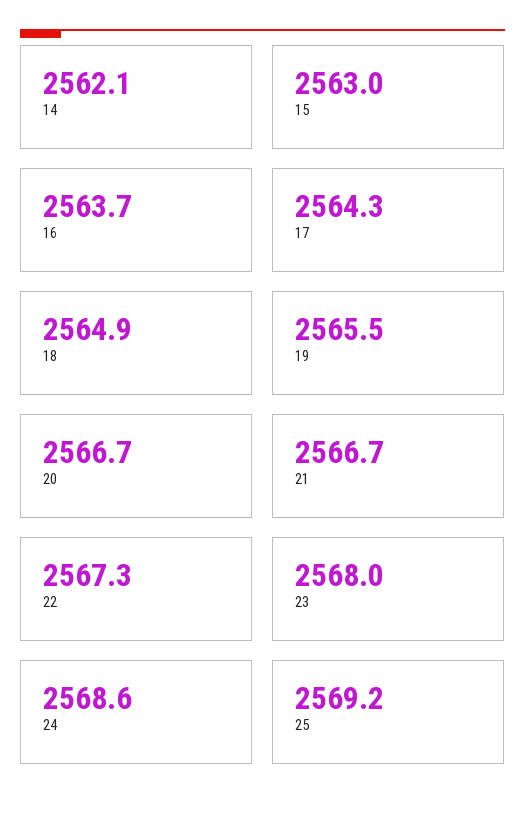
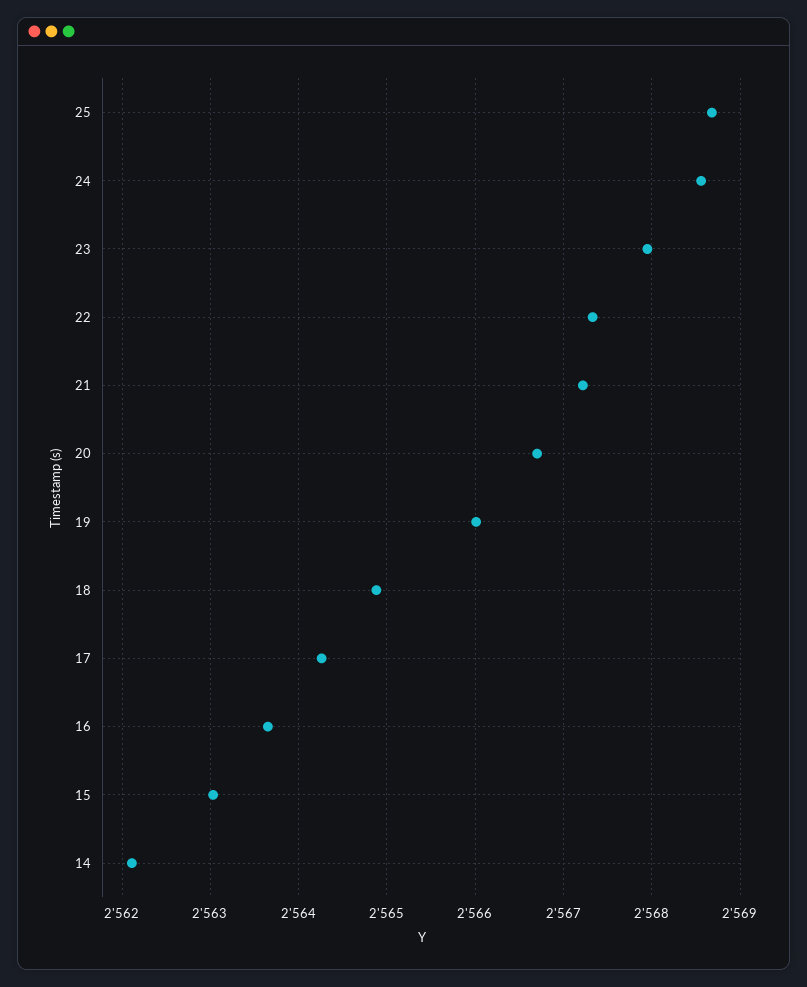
  {
    "14": 2562.1,
    "15": 2563,
    "16": 2563.7,
    "17": 2564.3,
    "18": 2564.9,
-   "19": 2565.5,
+   "19": 2566,
    "20": 2566.7,
-   "21": 2566.7,
+   "21": 2567.2,
    "22": 2567.3,
    "23": 2568,
    "24": 2568.6,
-   "25": 2569.2
+   "25": 2568.7
  }

